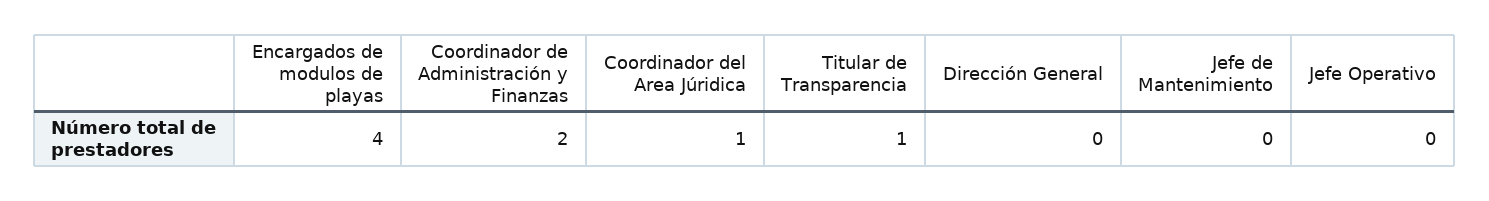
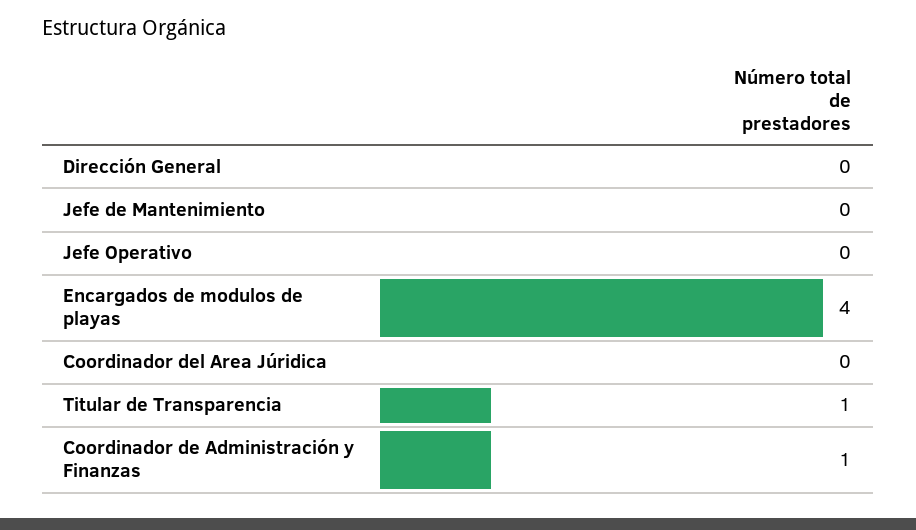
  {
    "Encargados de modulos de playas": 4,
-   "Coordinador de Administración y Finanzas": 2,
+   "Coordinador de Administración y Finanzas": 1,
-   "Coordinador del Area Júridica": 1,
+   "Coordinador del Area Júridica": 0,
    "Titular de Transparencia": 1,
    "Dirección General": 0,
    "Jefe de Mantenimiento": 0,
    "Jefe Operativo": 0
  }

